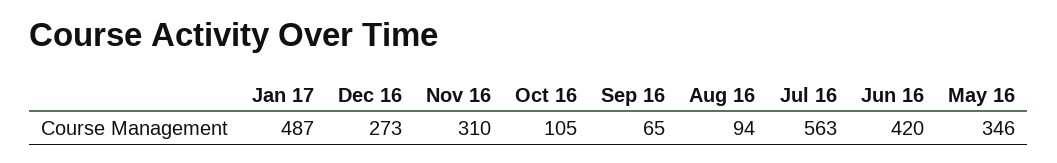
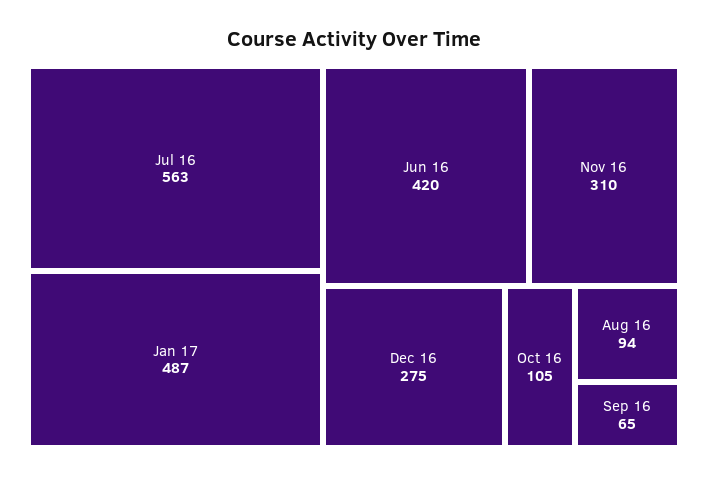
  {
    "Jan 17": 487,
-   "Dec 16": 273,
+   "Dec 16": 275,
    "Nov 16": 310,
    "Oct 16": 105,
    "Sep 16": 65,
    "Aug 16": 94,
    "Jul 16": 563,
-   "Jun 16": 420,
+   "Jun 16": 420
-   "May 16": 346
  }

